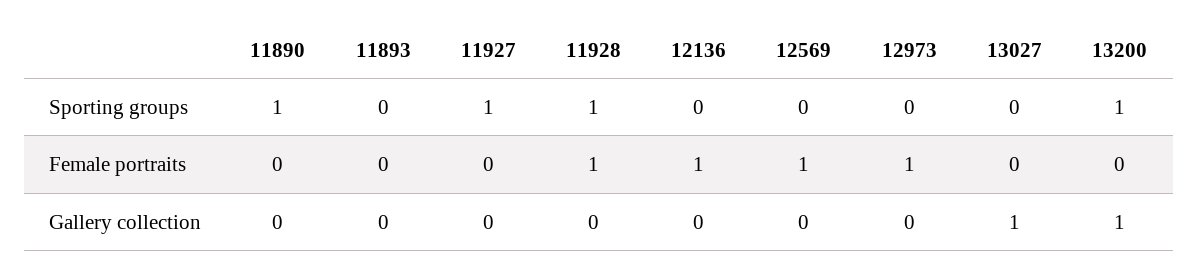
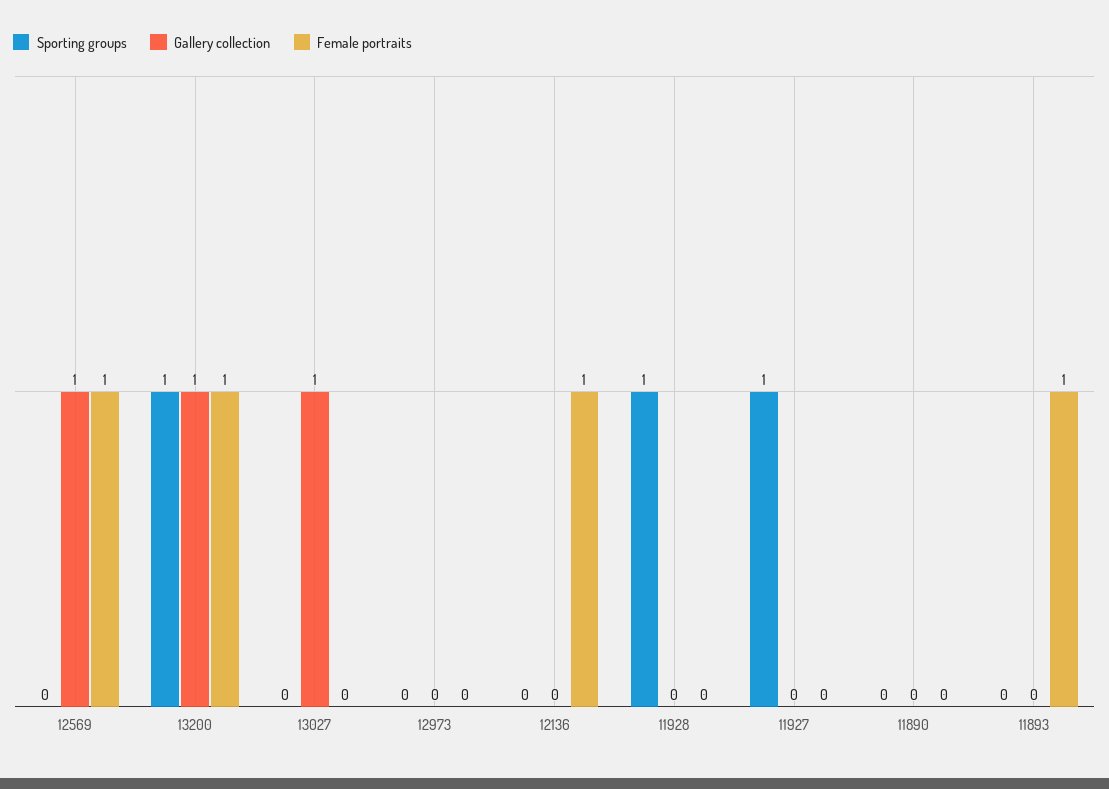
  {
    "Sporting groups": {
-     "11890": 1,
+     "11890": 0,
      "11893": 0,
      "11927": 1,
      "11928": 1,
      "12136": 0,
      "12569": 0,
      "12973": 0,
      "13027": 0,
      "13200": 1
    },
    "Female portraits": {
      "11890": 0,
-     "11893": 0,
+     "11893": 1,
      "11927": 0,
-     "11928": 1,
+     "11928": 0,
      "12136": 1,
      "12569": 1,
-     "12973": 1,
+     "12973": 0,
      "13027": 0,
-     "13200": 0
+     "13200": 1
    },
    "Gallery collection": {
      "11890": 0,
      "11893": 0,
      "11927": 0,
      "11928": 0,
      "12136": 0,
-     "12569": 0,
+     "12569": 1,
      "12973": 0,
      "13027": 1,
      "13200": 1
    }
  }

